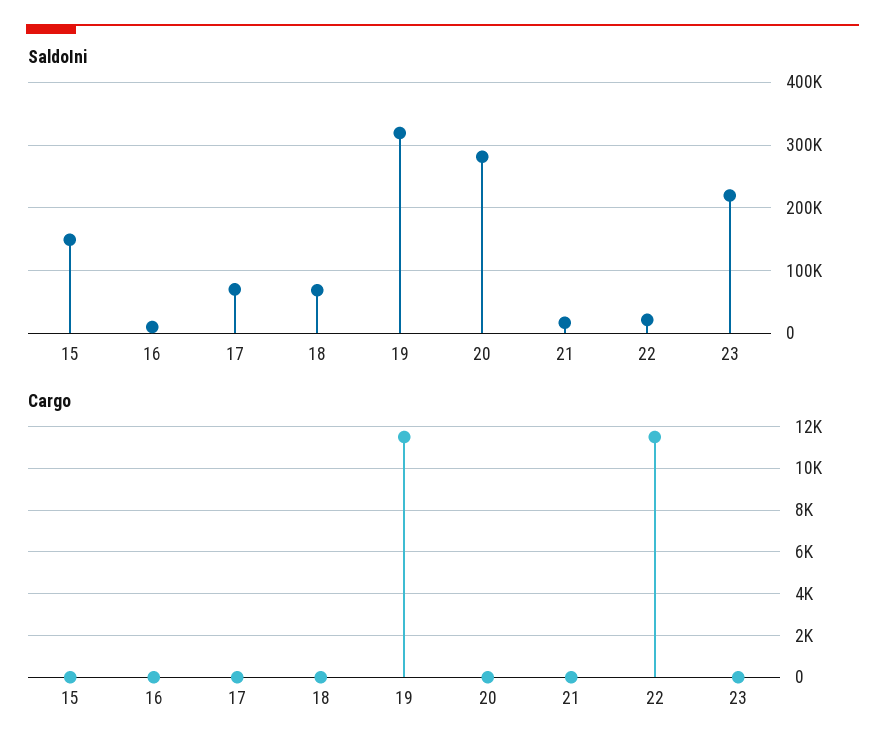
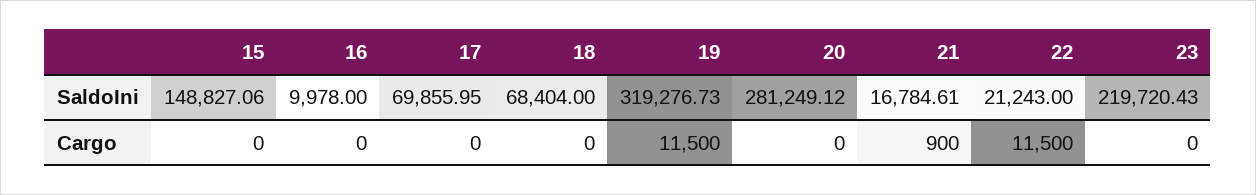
  {
    "SaldoIni": {
      "15": 148827.06,
      "16": 9978,
      "17": 69855.95,
      "18": 68404,
      "19": 319276.73,
      "20": 281249.12,
      "21": 16784.61,
      "22": 21243,
      "23": 219720.43
    },
    "Cargo": {
      "15": 0,
      "16": 0,
      "17": 0,
      "18": 0,
      "19": 11500,
      "20": 0,
-     "21": 0,
+     "21": 900,
      "22": 11500,
      "23": 0
    }
  }

